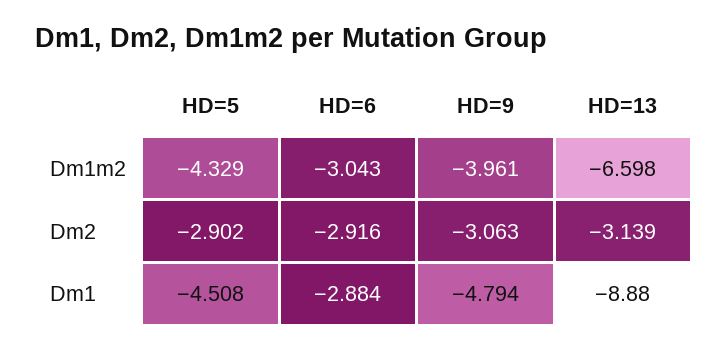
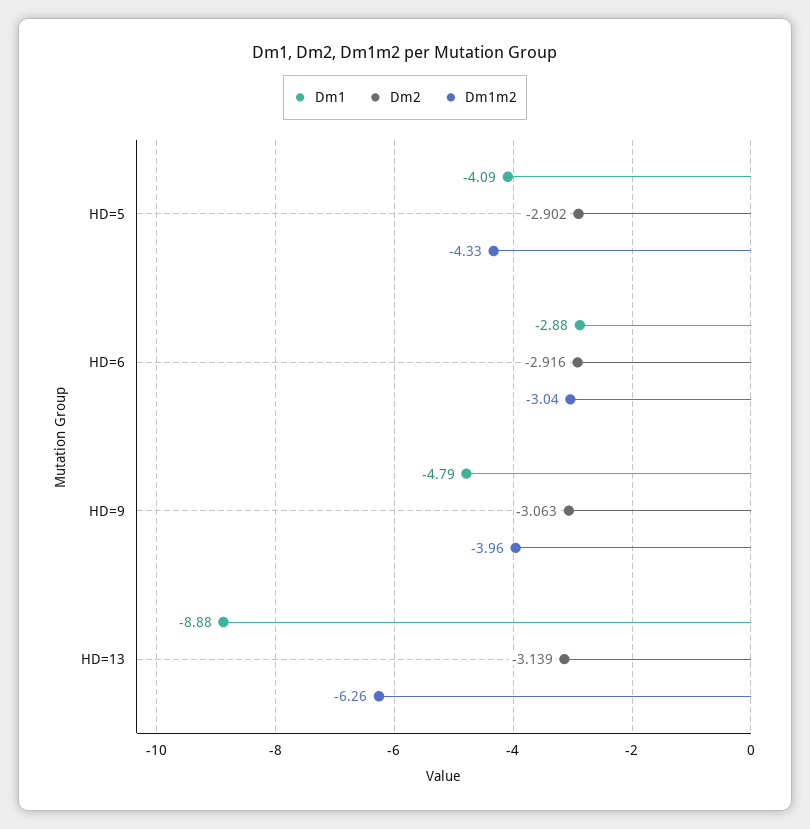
  {
    "Dm1m2": {
      "HD=5": -4.329,
      "HD=6": -3.043,
      "HD=9": -3.961,
-     "HD=13": -6.598
+     "HD=13": -6.26
    },
    "Dm2": {
      "HD=5": -2.902,
      "HD=6": -2.916,
      "HD=9": -3.063,
      "HD=13": -3.139
    },
    "Dm1": {
-     "HD=5": -4.508,
+     "HD=5": -4.09,
      "HD=6": -2.884,
      "HD=9": -4.794,
      "HD=13": -8.88
    }
  }

